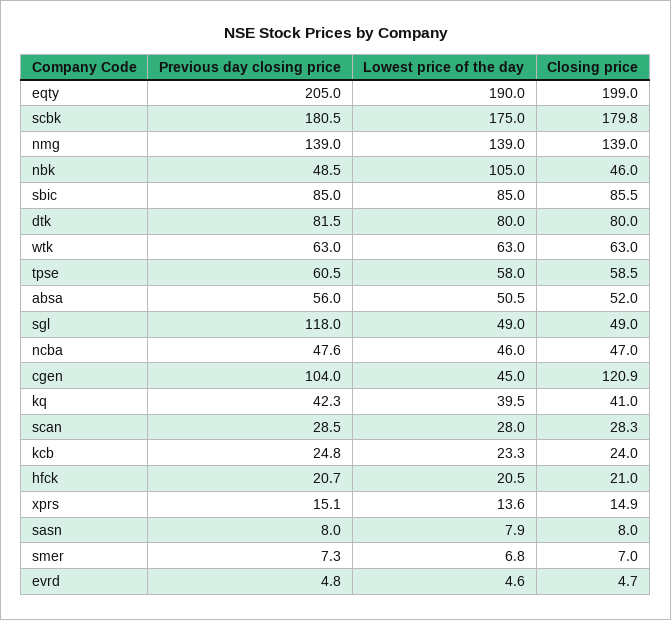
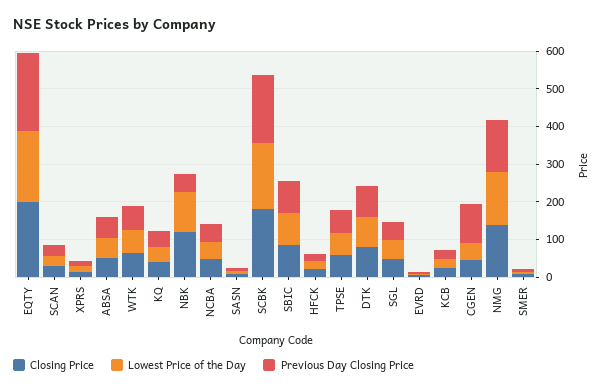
  {
    "Previous day closing price": {
      "eqty": 205,
      "scbk": 180.5,
      "nmg": 139,
      "nbk": 48.5,
      "sbic": 85,
      "dtk": 81.5,
      "wtk": 63,
      "tpse": 60.5,
      "absa": 56,
-     "sgl": 118,
+     "sgl": 50,
      "ncba": 47.6,
      "cgen": 104,
      "kq": 42.3,
      "scan": 28.5,
      "kcb": 24.8,
      "hfck": 20.7,
      "xprs": 15.1,
      "sasn": 8,
      "smer": 7.3,
      "evrd": 4.8
    },
    "Lowest price of the day": {
      "eqty": 190,
      "scbk": 175,
      "nmg": 139,
      "nbk": 105,
      "sbic": 85,
      "dtk": 80,
      "wtk": 63,
      "tpse": 58,
      "absa": 50.5,
      "sgl": 49,
      "ncba": 46,
      "cgen": 45,
      "kq": 39.5,
      "scan": 28,
      "kcb": 23.3,
      "hfck": 20.5,
      "xprs": 13.6,
      "sasn": 7.9,
      "smer": 6.8,
      "evrd": 4.6
    },
    "Closing price": {
      "eqty": 199,
      "scbk": 179.8,
      "nmg": 139,
-     "nbk": 46,
+     "nbk": 125,
      "sbic": 85.5,
      "dtk": 80,
      "wtk": 63,
      "tpse": 58.5,
      "absa": 52,
      "sgl": 49,
      "ncba": 47,
-     "cgen": 120.9,
+     "cgen": 50,
      "kq": 41,
      "scan": 28.3,
      "kcb": 24,
      "hfck": 21,
      "xprs": 14.9,
      "sasn": 8,
      "smer": 7,
      "evrd": 4.7
    }
  }

